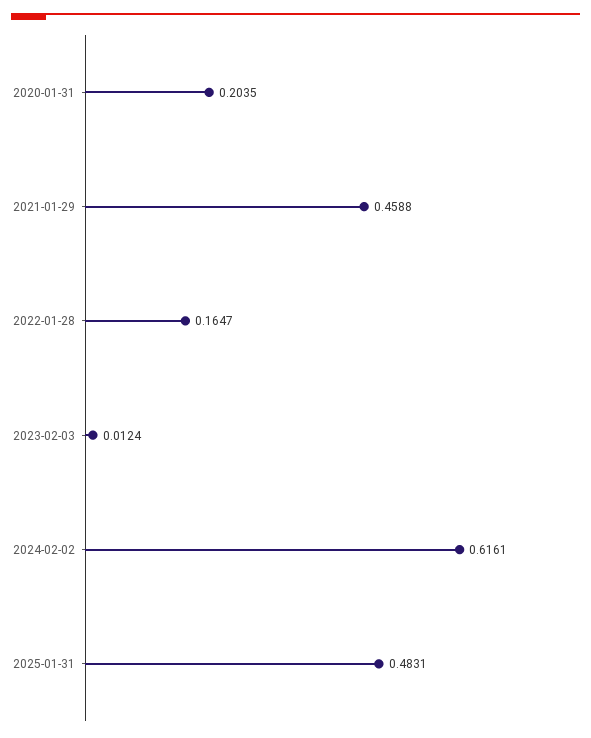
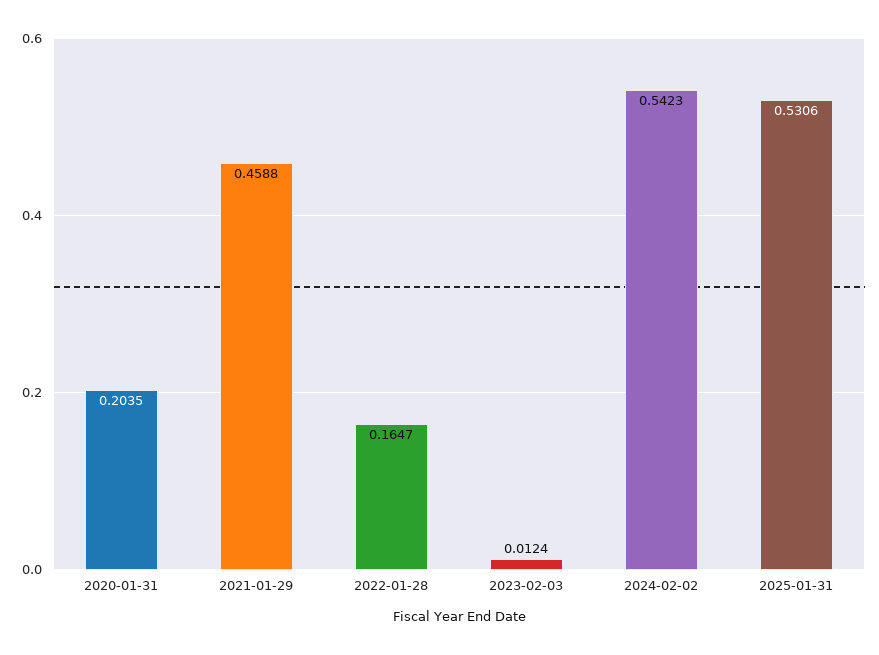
  {
    "2020-01-31": 0.2035,
    "2021-01-29": 0.4588,
    "2022-01-28": 0.1647,
    "2023-02-03": 0.0124,
-   "2024-02-02": 0.6161,
+   "2024-02-02": 0.5423,
-   "2025-01-31": 0.4831
+   "2025-01-31": 0.5306
  }

